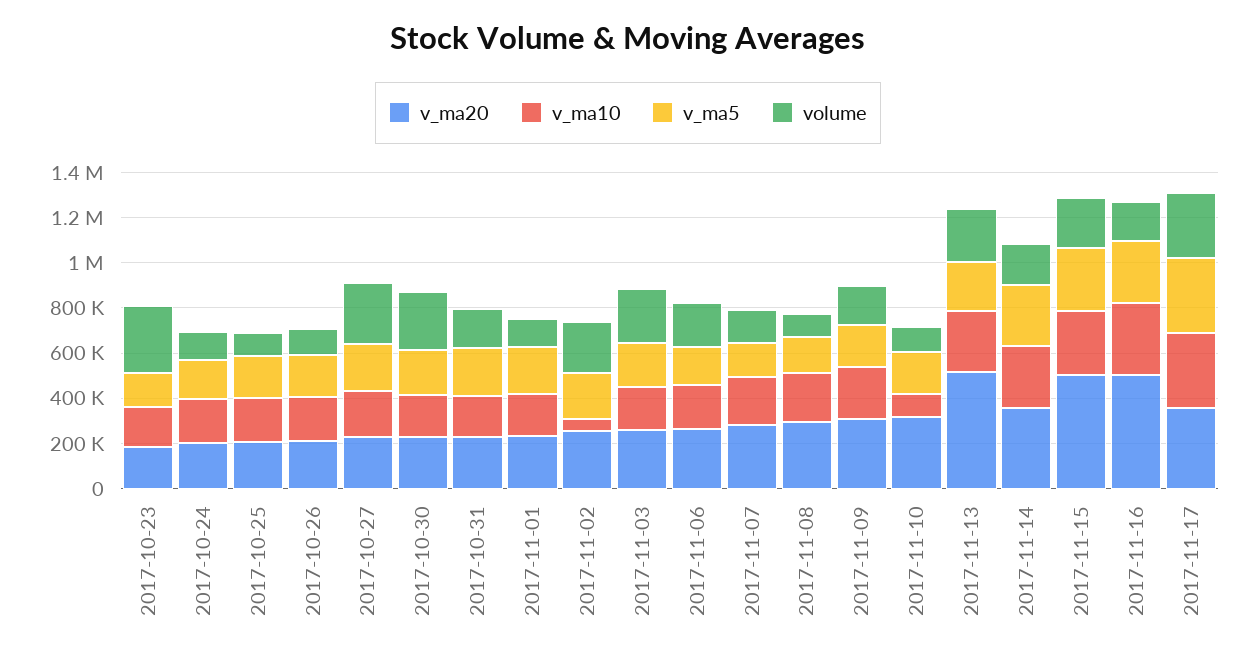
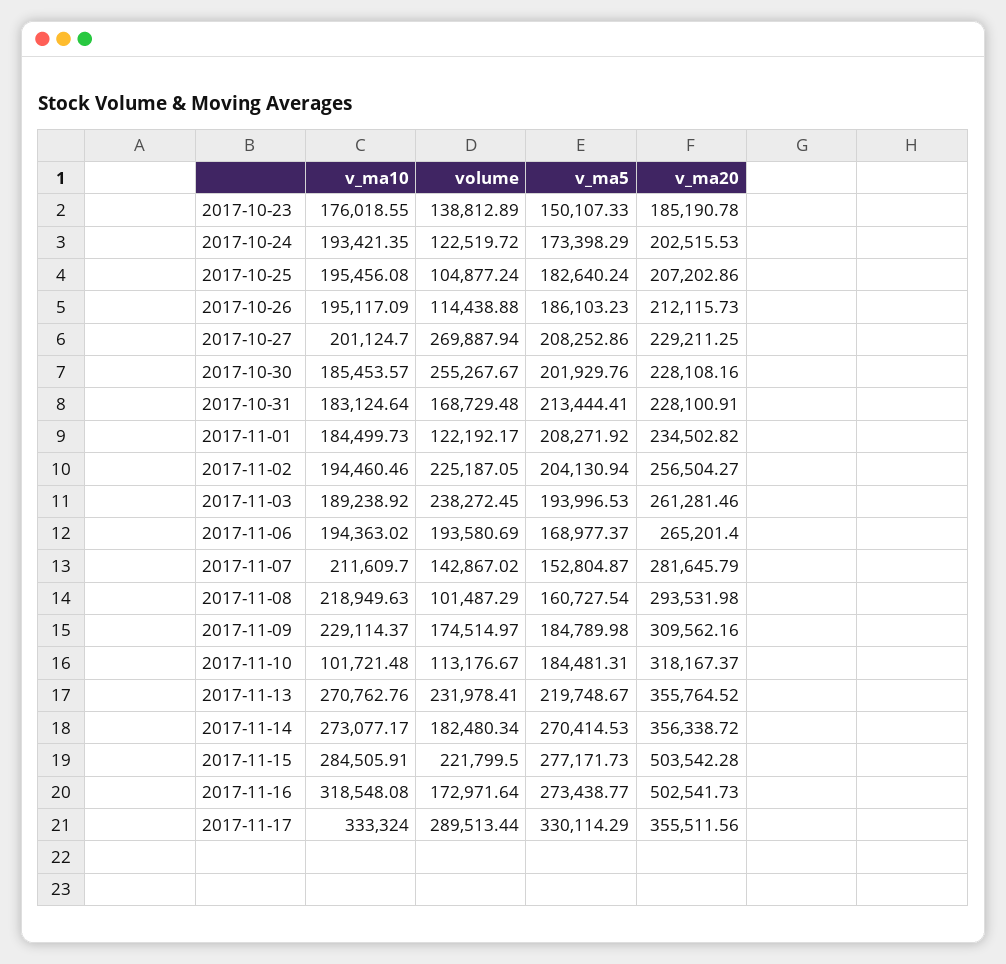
  {
    "v_ma20": {
      "2017-10-23": 185190.78,
      "2017-10-24": 202515.53,
      "2017-10-25": 207202.86,
      "2017-10-26": 212115.73,
      "2017-10-27": 229211.25,
      "2017-10-30": 228108.16,
      "2017-10-31": 228100.91,
      "2017-11-01": 234502.82,
      "2017-11-02": 256504.27,
      "2017-11-03": 261281.46,
      "2017-11-06": 265201.4,
      "2017-11-07": 281645.79,
      "2017-11-08": 293531.98,
      "2017-11-09": 309562.16,
      "2017-11-10": 318167.37,
-     "2017-11-13": 500000,
+     "2017-11-13": 355764.52,
      "2017-11-14": 356338.72,
      "2017-11-15": 503542.28,
      "2017-11-16": 502541.73,
      "2017-11-17": 355511.56
    },
    "v_ma10": {
      "2017-10-23": 176018.55,
      "2017-10-24": 193421.35,
      "2017-10-25": 195456.08,
      "2017-10-26": 195117.09,
      "2017-10-27": 201124.7,
      "2017-10-30": 185453.57,
      "2017-10-31": 183124.64,
      "2017-11-01": 184499.73,
-     "2017-11-02": 50000,
+     "2017-11-02": 194460.46,
      "2017-11-03": 189238.92,
      "2017-11-06": 194363.02,
      "2017-11-07": 211609.7,
      "2017-11-08": 218949.63,
      "2017-11-09": 229114.37,
      "2017-11-10": 101721.48,
      "2017-11-13": 270762.76,
      "2017-11-14": 273077.17,
      "2017-11-15": 284505.91,
      "2017-11-16": 318548.08,
      "2017-11-17": 333324
    },
    "v_ma5": {
      "2017-10-23": 150107.33,
      "2017-10-24": 173398.29,
      "2017-10-25": 182640.24,
      "2017-10-26": 186103.23,
      "2017-10-27": 208252.86,
      "2017-10-30": 201929.76,
      "2017-10-31": 213444.41,
      "2017-11-01": 208271.92,
      "2017-11-02": 204130.94,
      "2017-11-03": 193996.53,
      "2017-11-06": 168977.37,
      "2017-11-07": 152804.87,
      "2017-11-08": 160727.54,
      "2017-11-09": 184789.98,
      "2017-11-10": 184481.31,
      "2017-11-13": 219748.67,
      "2017-11-14": 270414.53,
      "2017-11-15": 277171.73,
      "2017-11-16": 273438.77,
      "2017-11-17": 330114.29
    },
    "volume": {
-     "2017-10-23": 300000,
+     "2017-10-23": 138812.89,
      "2017-10-24": 122519.72,
      "2017-10-25": 104877.24,
      "2017-10-26": 114438.88,
      "2017-10-27": 269887.94,
      "2017-10-30": 255267.67,
      "2017-10-31": 168729.48,
      "2017-11-01": 122192.17,
      "2017-11-02": 225187.05,
      "2017-11-03": 238272.45,
      "2017-11-06": 193580.69,
      "2017-11-07": 142867.02,
      "2017-11-08": 101487.29,
      "2017-11-09": 174514.97,
      "2017-11-10": 113176.67,
      "2017-11-13": 231978.41,
      "2017-11-14": 182480.34,
      "2017-11-15": 221799.5,
      "2017-11-16": 172971.64,
      "2017-11-17": 289513.44
    }
  }

